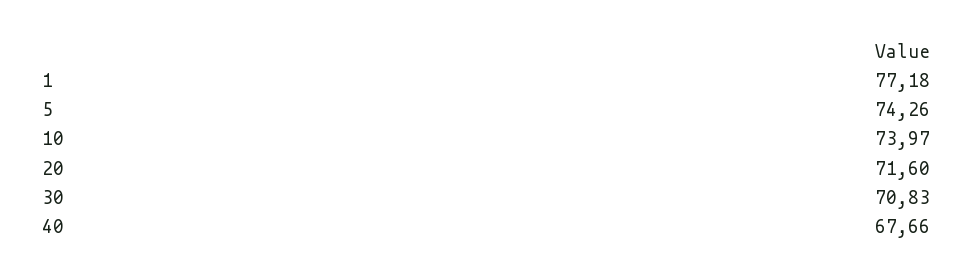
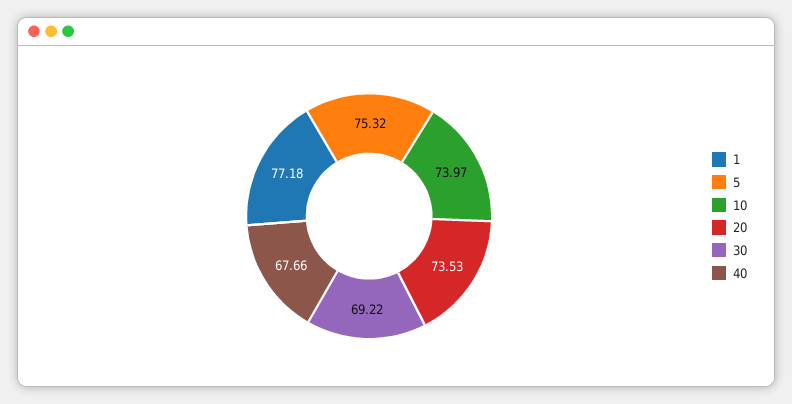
  {
    "1": 77.18,
-   "5": 74.26,
+   "5": 75.32,
    "10": 73.97,
-   "20": 71.6,
+   "20": 73.53,
-   "30": 70.83,
+   "30": 69.22,
    "40": 67.66
  }

